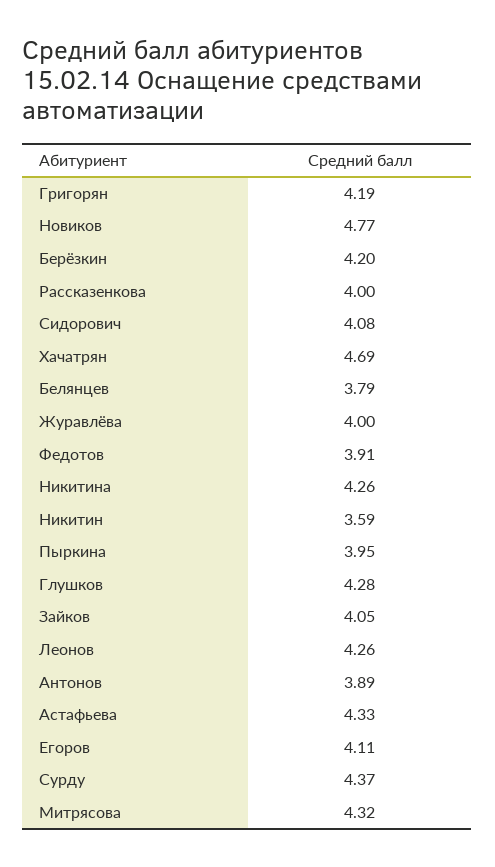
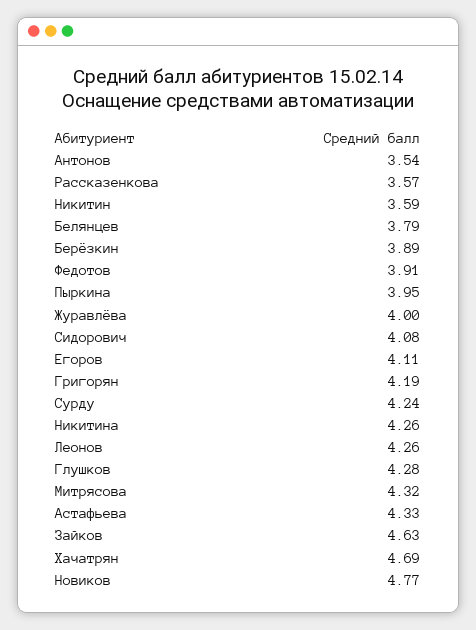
  {
    "Григорян": 4.19,
    "Новиков": 4.77,
-   "Берёзкин": 4.2,
+   "Берёзкин": 3.89,
-   "Рассказенкова": 4,
+   "Рассказенкова": 3.57,
    "Сидорович": 4.08,
    "Хачатрян": 4.69,
    "Белянцев": 3.79,
    "Журавлёва": 4,
    "Федотов": 3.91,
    "Никитина": 4.26,
    "Никитин": 3.59,
    "Пыркина": 3.95,
    "Глушков": 4.28,
-   "Зайков": 4.05,
+   "Зайков": 4.63,
    "Леонов": 4.26,
-   "Антонов": 3.89,
+   "Антонов": 3.54,
    "Астафьева": 4.33,
    "Егоров": 4.11,
-   "Сурду": 4.37,
+   "Сурду": 4.24,
    "Митрясова": 4.32
  }

